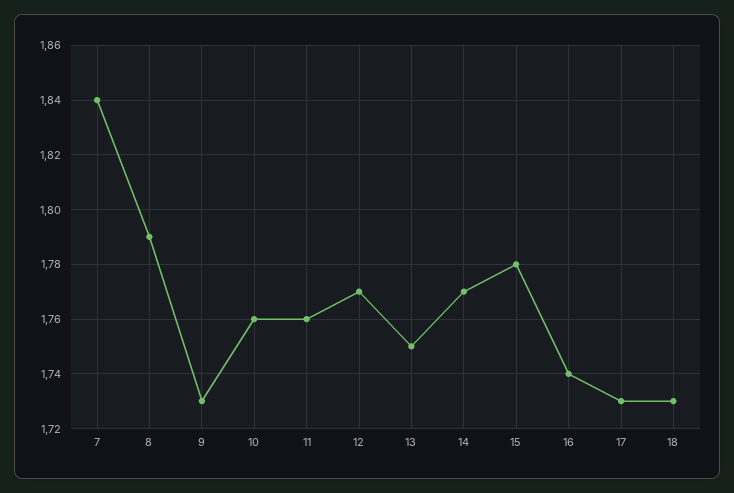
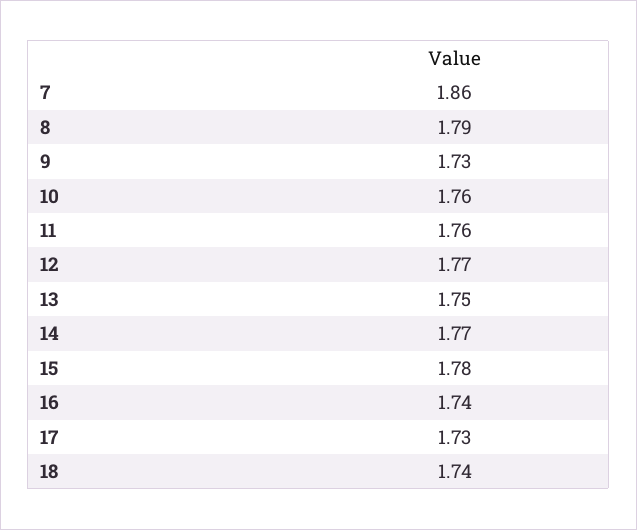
  {
-   "7": 1.84,
+   "7": 1.86,
    "8": 1.79,
    "9": 1.73,
    "10": 1.76,
    "11": 1.76,
    "12": 1.77,
    "13": 1.75,
    "14": 1.77,
    "15": 1.78,
    "16": 1.74,
    "17": 1.73,
-   "18": 1.73
+   "18": 1.74
  }

